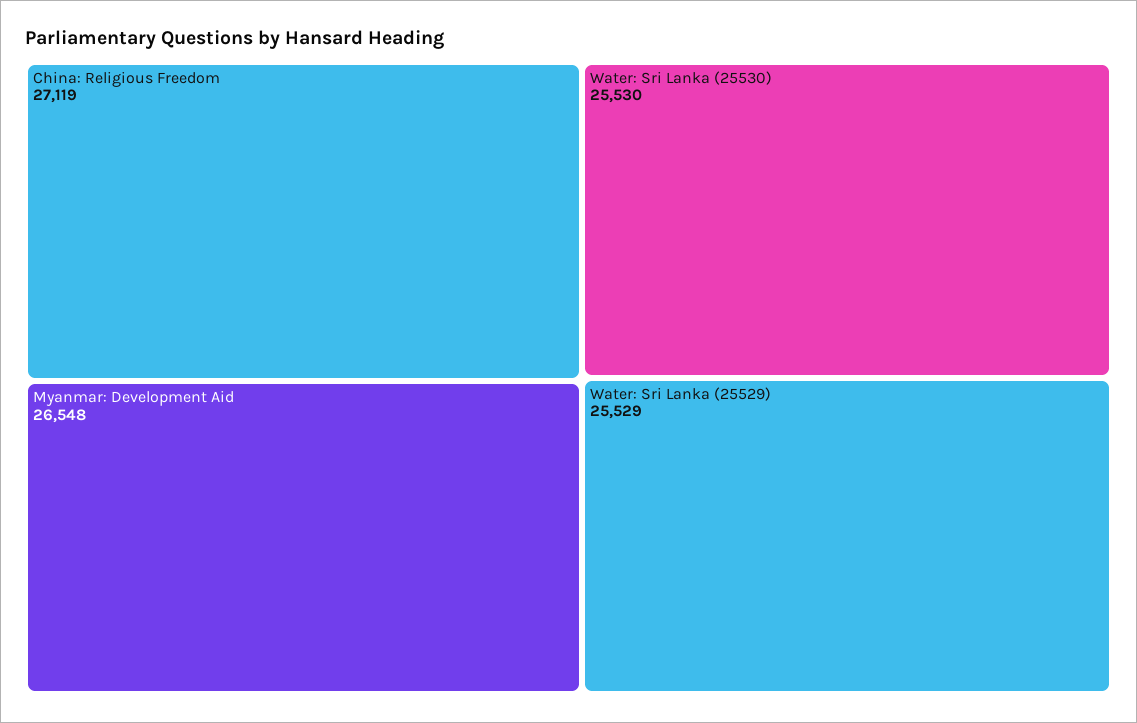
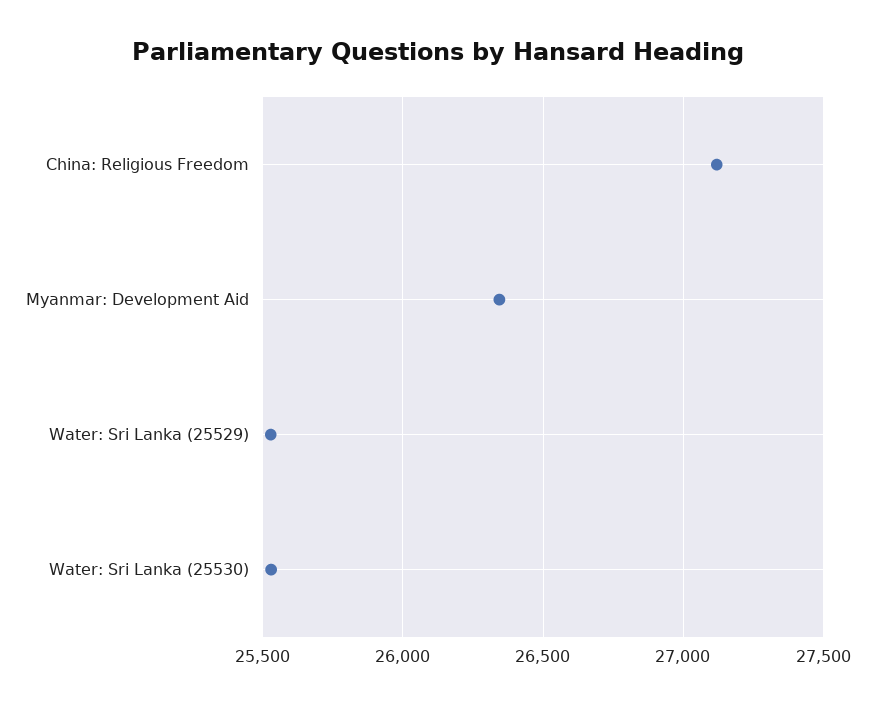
  {
    "China: Religious Freedom": 27119,
-   "Myanmar: Development Aid": 26548,
+   "Myanmar: Development Aid": 26350,
    "Water: Sri Lanka (25530)": 25530,
    "Water: Sri Lanka (25529)": 25529
  }

